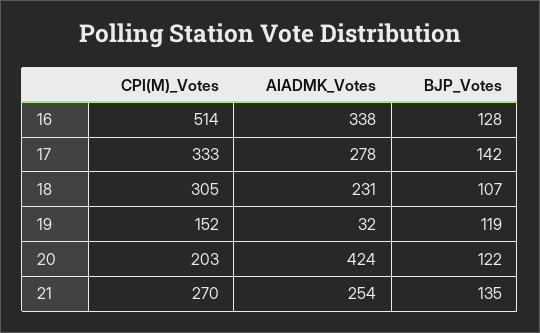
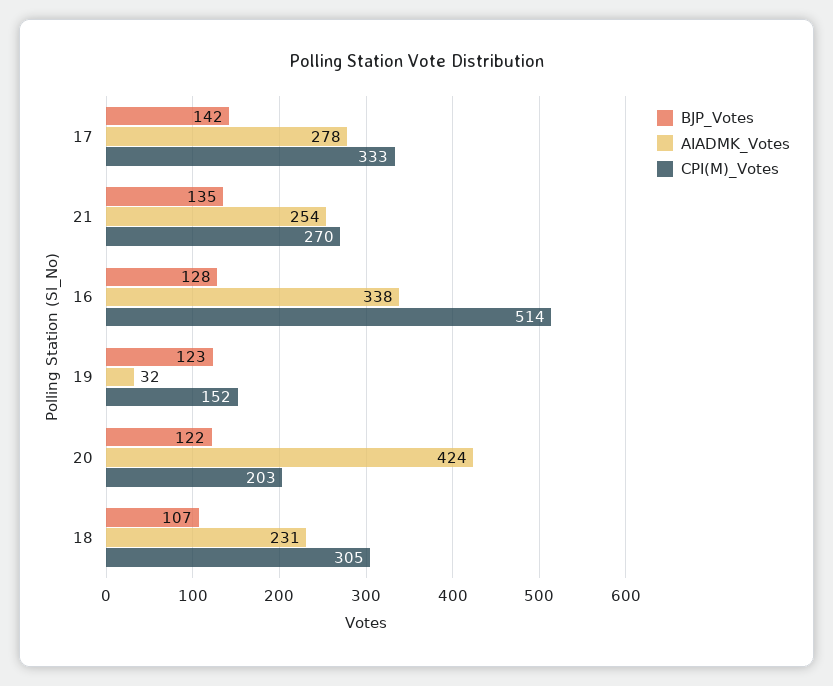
  {
    "CPI(M)_Votes": {
      "16": 514,
      "17": 333,
      "18": 305,
      "19": 152,
      "20": 203,
      "21": 270
    },
    "AIADMK_Votes": {
      "16": 338,
      "17": 278,
      "18": 231,
      "19": 32,
      "20": 424,
      "21": 254
    },
    "BJP_Votes": {
      "16": 128,
      "17": 142,
      "18": 107,
-     "19": 119,
+     "19": 123,
      "20": 122,
      "21": 135
    }
  }

